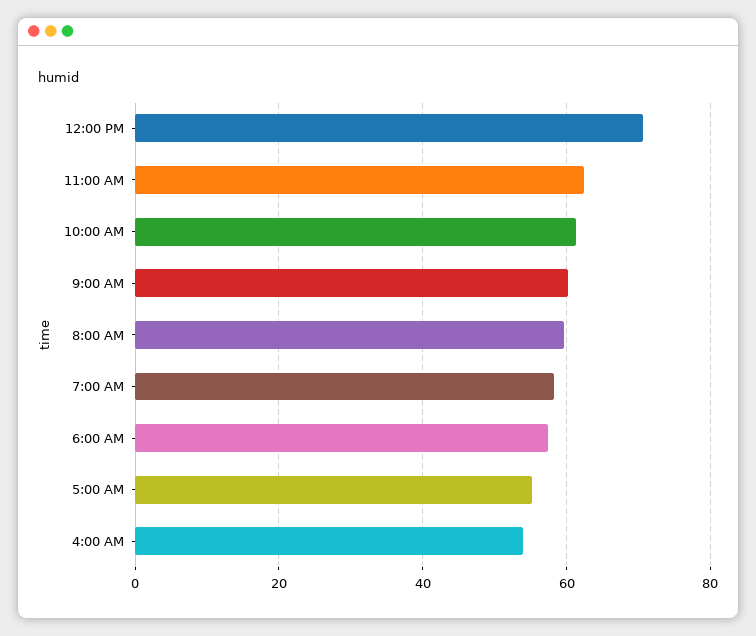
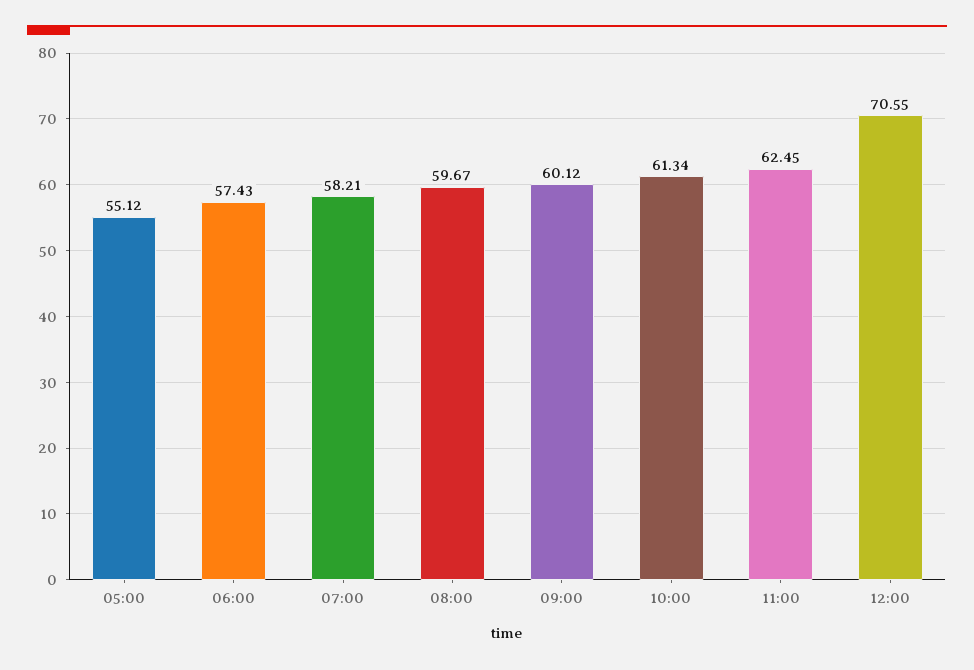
  {
    "12:00 PM": 70.55,
    "11:00 AM": 62.45,
    "10:00 AM": 61.34,
    "9:00 AM": 60.12,
    "8:00 AM": 59.67,
    "7:00 AM": 58.21,
    "6:00 AM": 57.43,
-   "5:00 AM": 55.12,
+   "5:00 AM": 55.12
-   "4:00 AM": 54
  }

